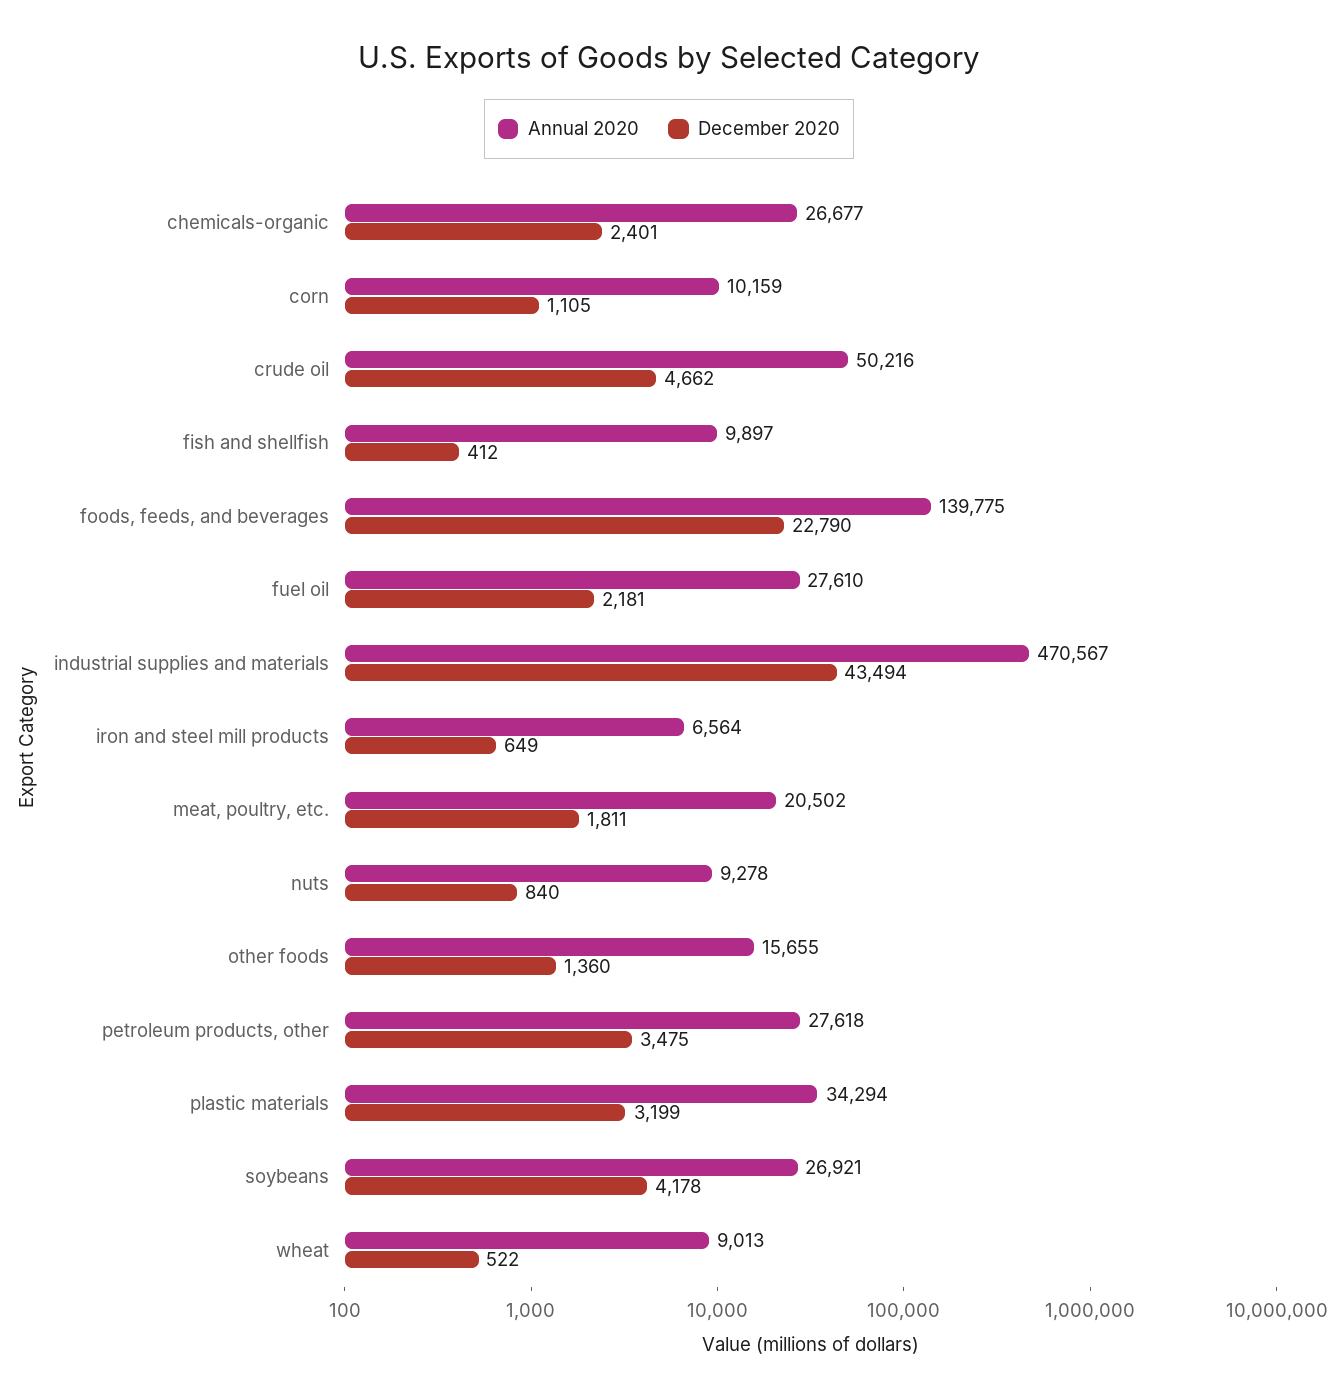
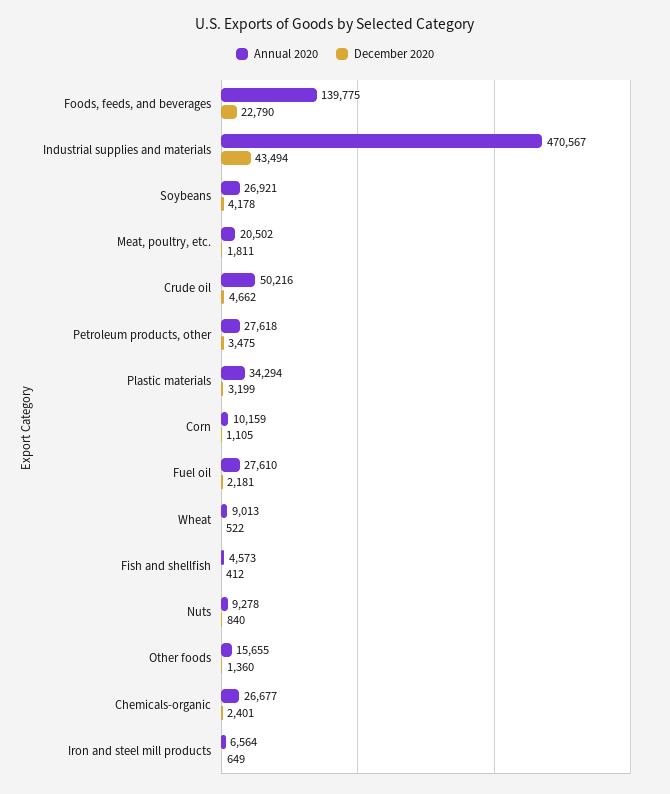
  {
    "Annual 2020": {
      "chemicals-organic": 26677,
      "corn": 10159,
      "crude oil": 50216,
-     "fish and shellfish": 9897,
+     "fish and shellfish": 4573,
      "foods, feeds, and beverages": 139775,
      "fuel oil": 27610,
      "industrial supplies and materials": 470567,
      "iron and steel mill products": 6564,
      "meat, poultry, etc.": 20502,
      "nuts": 9278,
      "other foods": 15655,
      "petroleum products, other": 27618,
      "plastic materials": 34294,
      "soybeans": 26921,
      "wheat": 9013
    },
    "December 2020": {
      "chemicals-organic": 2401,
      "corn": 1105,
      "crude oil": 4662,
      "fish and shellfish": 412,
      "foods, feeds, and beverages": 22790,
      "fuel oil": 2181,
      "industrial supplies and materials": 43494,
      "iron and steel mill products": 649,
      "meat, poultry, etc.": 1811,
      "nuts": 840,
      "other foods": 1360,
      "petroleum products, other": 3475,
      "plastic materials": 3199,
      "soybeans": 4178,
      "wheat": 522
    }
  }

